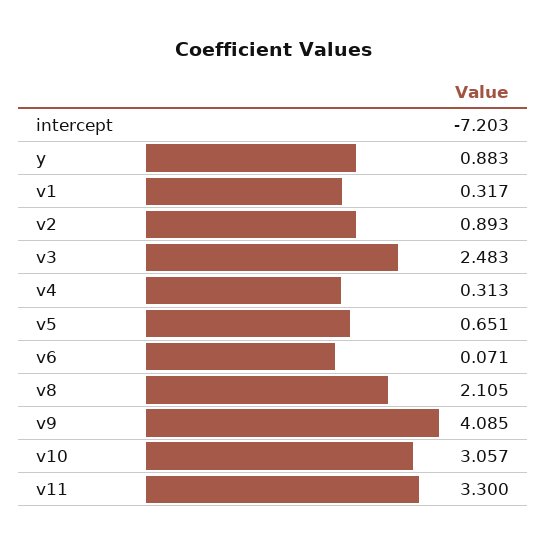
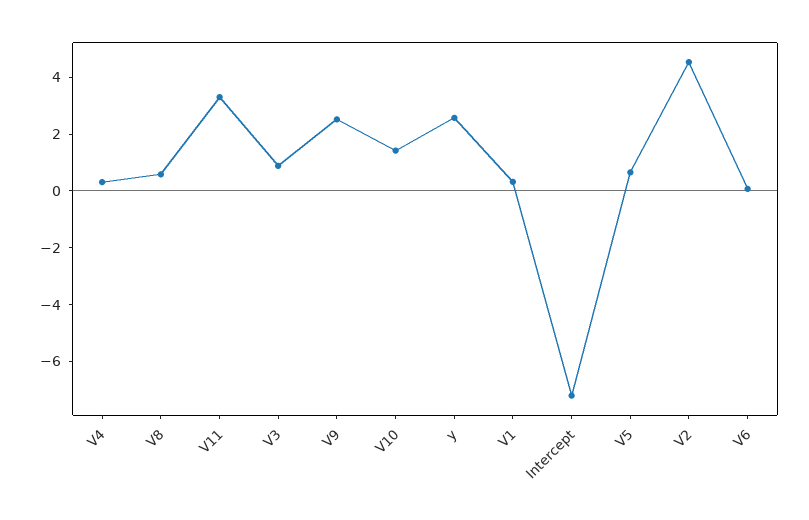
  {
    "intercept": -7.203,
-   "y": 0.883,
+   "y": 2.5,
    "v1": 0.317,
-   "v2": 0.893,
+   "v2": 4.5,
-   "v3": 2.483,
+   "v3": 1,
    "v4": 0.313,
    "v5": 0.651,
    "v6": 0.071,
-   "v8": 2.105,
+   "v8": 0.5,
-   "v9": 4.085,
+   "v9": 2.5,
-   "v10": 3.057,
+   "v10": 1.5,
    "v11": 3.3
  }

